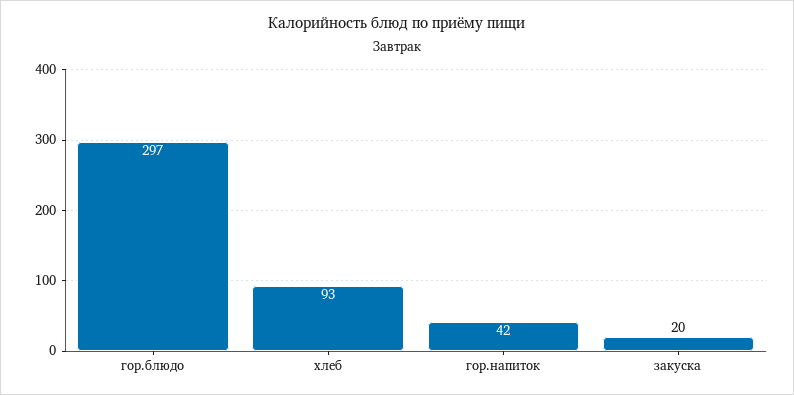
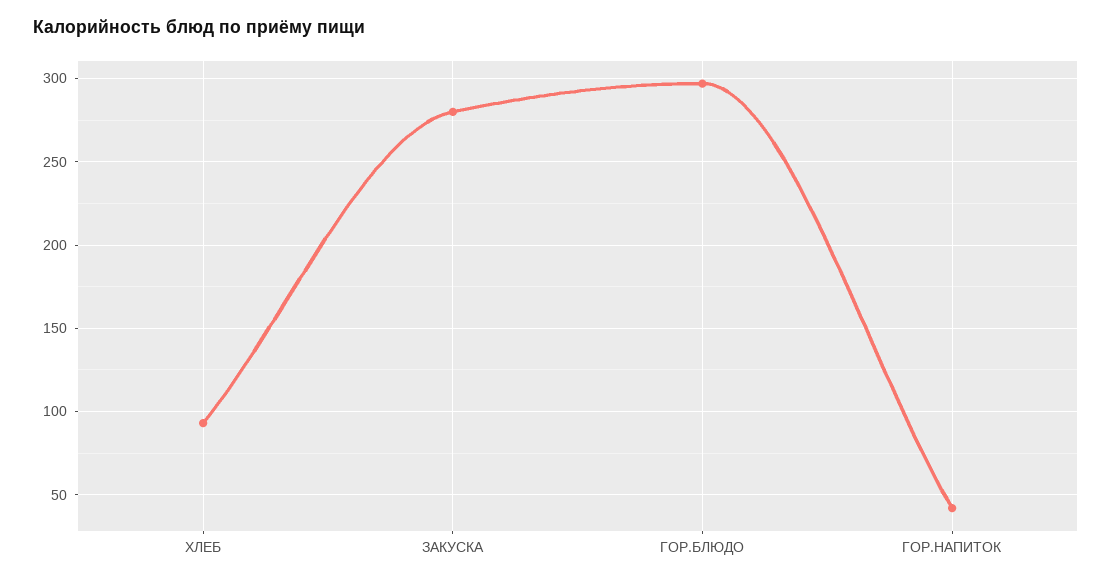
  {
    "гор.блюдо": 297,
    "хлеб": 93,
    "гор.напиток": 42,
-   "закуска": 20
+   "закуска": 280
  }

